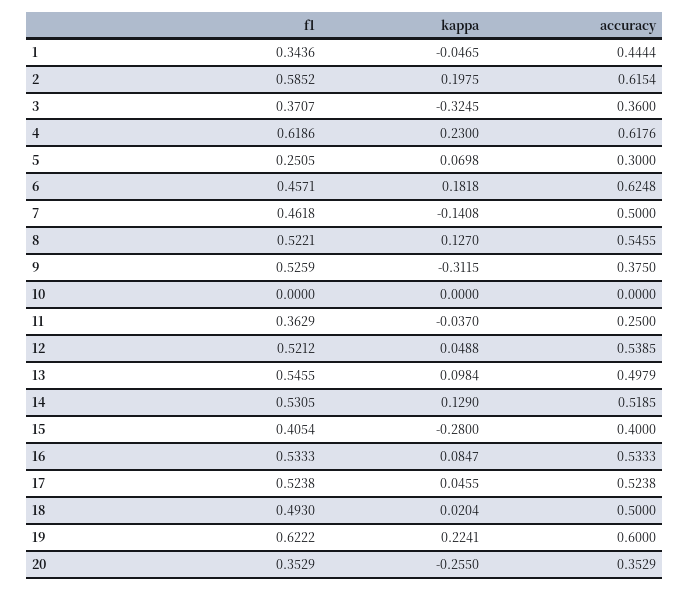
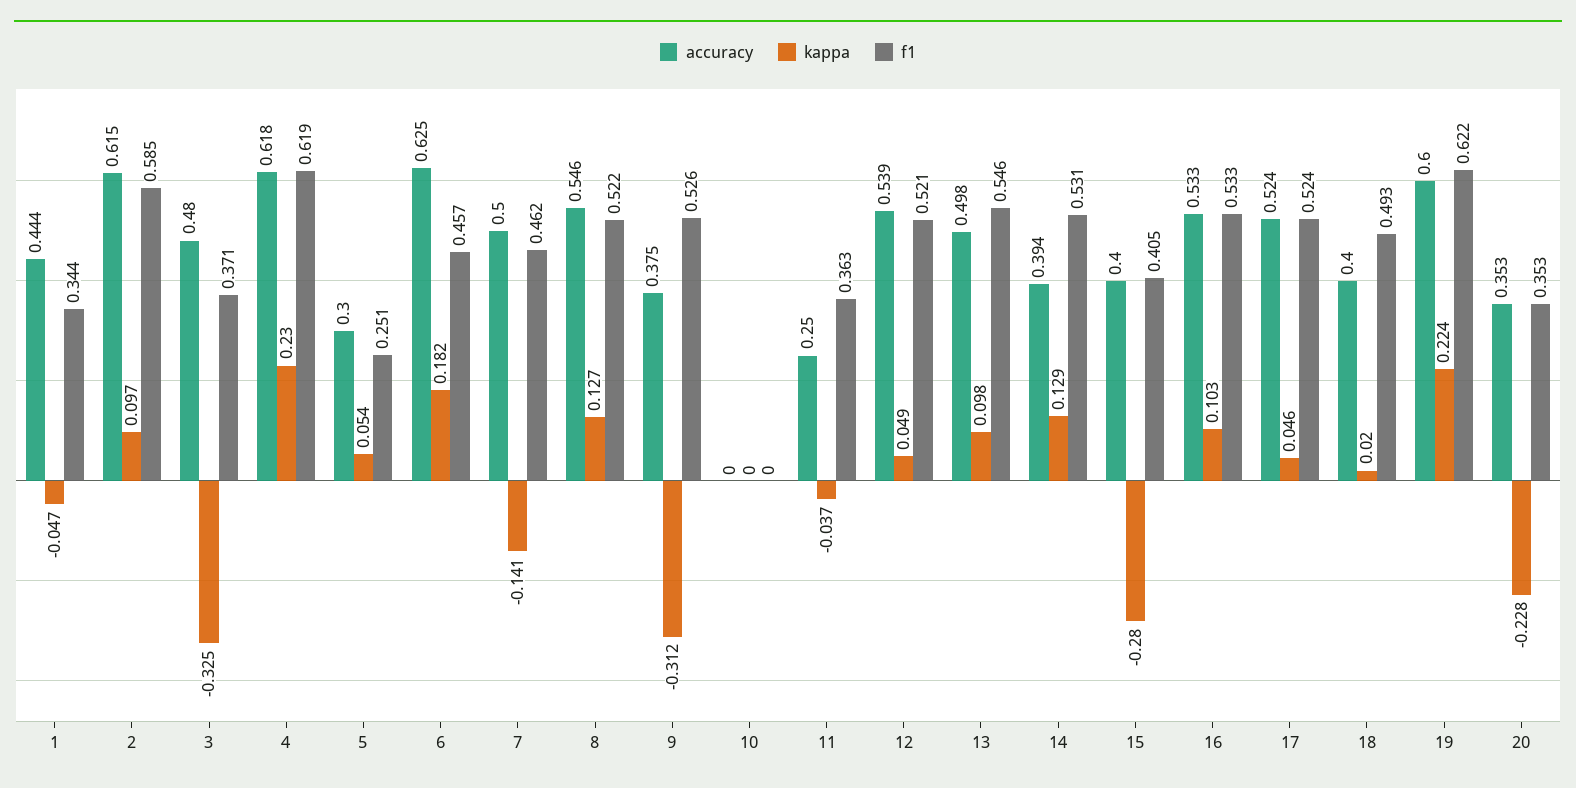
  {
    "f1": {
      "1": 0.3436,
      "2": 0.5852,
      "3": 0.3707,
      "4": 0.6186,
      "5": 0.2505,
      "6": 0.4571,
      "7": 0.4618,
      "8": 0.5221,
      "9": 0.5259,
      "10": 0,
      "11": 0.3629,
      "12": 0.5212,
      "13": 0.5455,
      "14": 0.5305,
      "15": 0.4054,
      "16": 0.5333,
      "17": 0.5238,
      "18": 0.493,
      "19": 0.6222,
      "20": 0.3529
    },
    "kappa": {
      "1": -0.0465,
-     "2": 0.1975,
+     "2": 0.097,
      "3": -0.3245,
      "4": 0.23,
-     "5": 0.0698,
+     "5": 0.054,
      "6": 0.1818,
      "7": -0.1408,
      "8": 0.127,
      "9": -0.3115,
      "10": 0,
      "11": -0.037,
      "12": 0.0488,
      "13": 0.0984,
      "14": 0.129,
      "15": -0.28,
-     "16": 0.0847,
+     "16": 0.103,
      "17": 0.0455,
      "18": 0.0204,
      "19": 0.2241,
-     "20": -0.255
+     "20": -0.228
    },
    "accuracy": {
      "1": 0.4444,
      "2": 0.6154,
-     "3": 0.36,
+     "3": 0.48,
      "4": 0.6176,
      "5": 0.3,
      "6": 0.6248,
      "7": 0.5,
      "8": 0.5455,
      "9": 0.375,
      "10": 0,
      "11": 0.25,
      "12": 0.5385,
      "13": 0.4979,
-     "14": 0.5185,
+     "14": 0.394,
      "15": 0.4,
      "16": 0.5333,
      "17": 0.5238,
-     "18": 0.5,
+     "18": 0.4,
      "19": 0.6,
      "20": 0.3529
    }
  }

